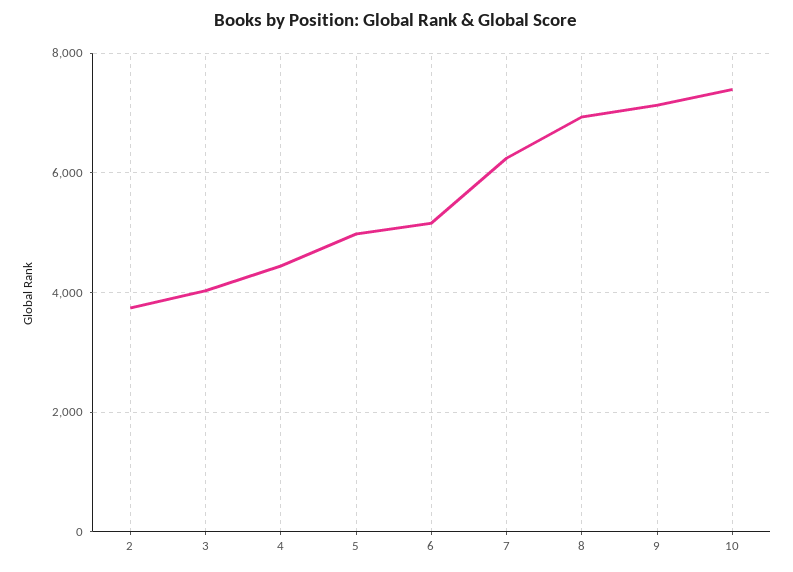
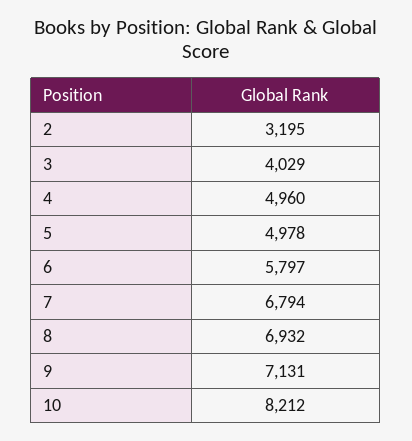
  {
-   "2": 3800,
+   "2": 3195,
    "3": 4029,
-   "4": 4400,
+   "4": 4960,
    "5": 4978,
-   "6": 5200,
+   "6": 5797,
-   "7": 6200,
+   "7": 6794,
    "8": 6932,
    "9": 7131,
-   "10": 7400
+   "10": 8212
  }

